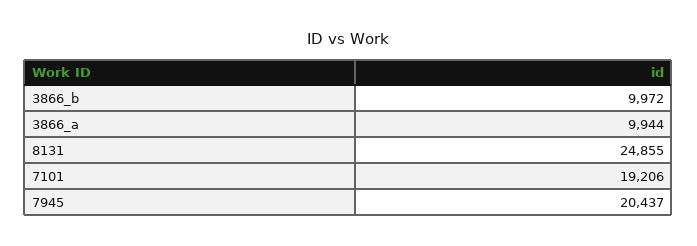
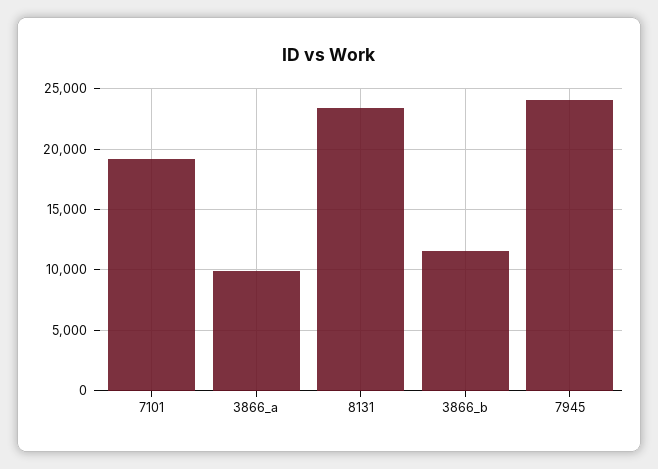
  {
-   "3866_b": 9972,
+   "3866_b": 11500,
    "3866_a": 9944,
-   "8131": 24855,
+   "8131": 23500,
    "7101": 19206,
-   "7945": 20437
+   "7945": 24000
  }

